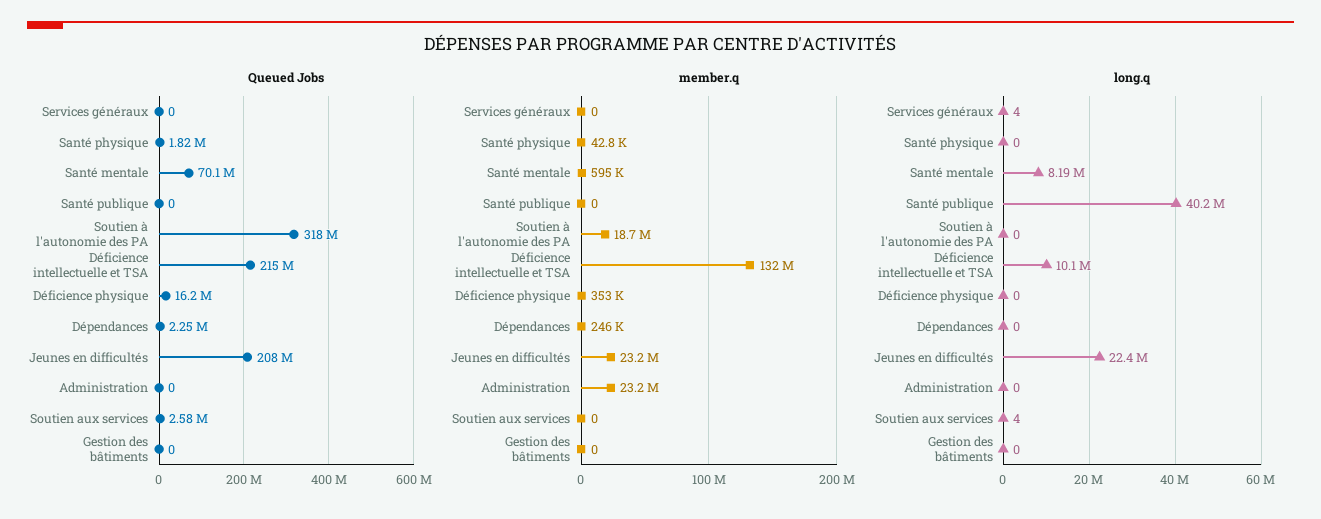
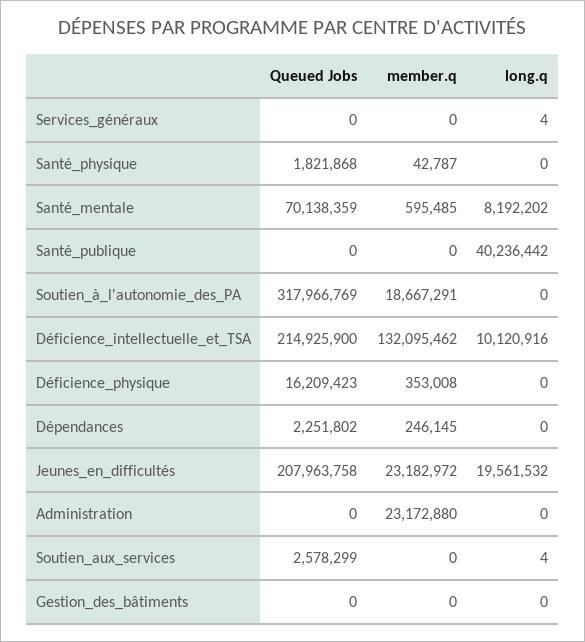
  {
    "Queued Jobs": {
      "Services généraux": 0,
      "Santé physique": 1821868,
      "Santé mentale": 70138359,
      "Santé publique": 0,
      "Soutien à l'autonomie des PA": 317966769,
      "Déficience intellectuelle et TSA": 214925900,
      "Déficience physique": 16209423,
      "Dépendances": 2251802,
      "Jeunes en difficultés": 207963758,
      "Administration": 0,
      "Soutien aux services": 2578299,
      "Gestion des bâtiments": 0
    },
    "member.q": {
      "Services généraux": 0,
      "Santé physique": 42787,
      "Santé mentale": 595485,
      "Santé publique": 0,
      "Soutien à l'autonomie des PA": 18667291,
      "Déficience intellectuelle et TSA": 132095462,
      "Déficience physique": 353008,
      "Dépendances": 246145,
      "Jeunes en difficultés": 23182972,
      "Administration": 23172880,
      "Soutien aux services": 0,
      "Gestion des bâtiments": 0
    },
    "long.q": {
      "Services généraux": 4,
      "Santé physique": 0,
      "Santé mentale": 8192202,
      "Santé publique": 40236442,
      "Soutien à l'autonomie des PA": 0,
      "Déficience intellectuelle et TSA": 10120916,
      "Déficience physique": 0,
      "Dépendances": 0,
-     "Jeunes en difficultés": 22400000,
+     "Jeunes en difficultés": 19561532,
      "Administration": 0,
      "Soutien aux services": 4,
      "Gestion des bâtiments": 0
    }
  }

